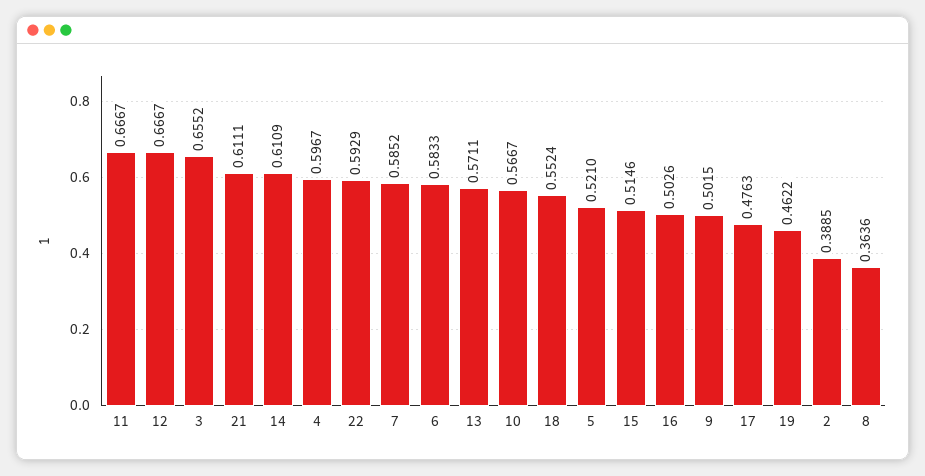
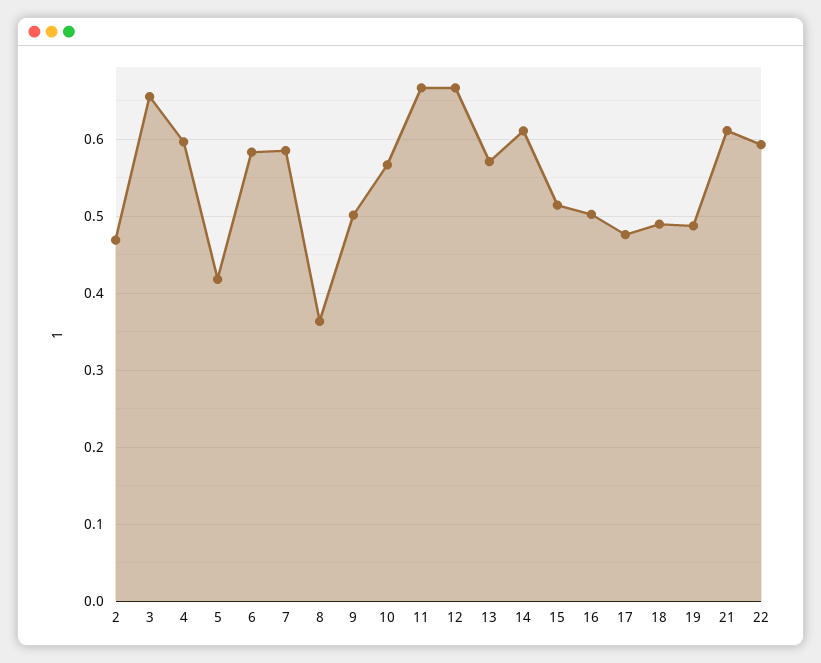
  {
    "11": 0.6667,
    "12": 0.6667,
    "3": 0.6552,
    "21": 0.6111,
    "14": 0.6109,
    "4": 0.5967,
    "22": 0.5929,
    "7": 0.5852,
    "6": 0.5833,
    "13": 0.5711,
    "10": 0.5667,
-   "18": 0.5524,
+   "18": 0.49,
-   "5": 0.521,
+   "5": 0.42,
    "15": 0.5146,
    "16": 0.5026,
    "9": 0.5015,
    "17": 0.4763,
-   "19": 0.4622,
+   "19": 0.49,
-   "2": 0.3885,
+   "2": 0.47,
    "8": 0.3636
  }

